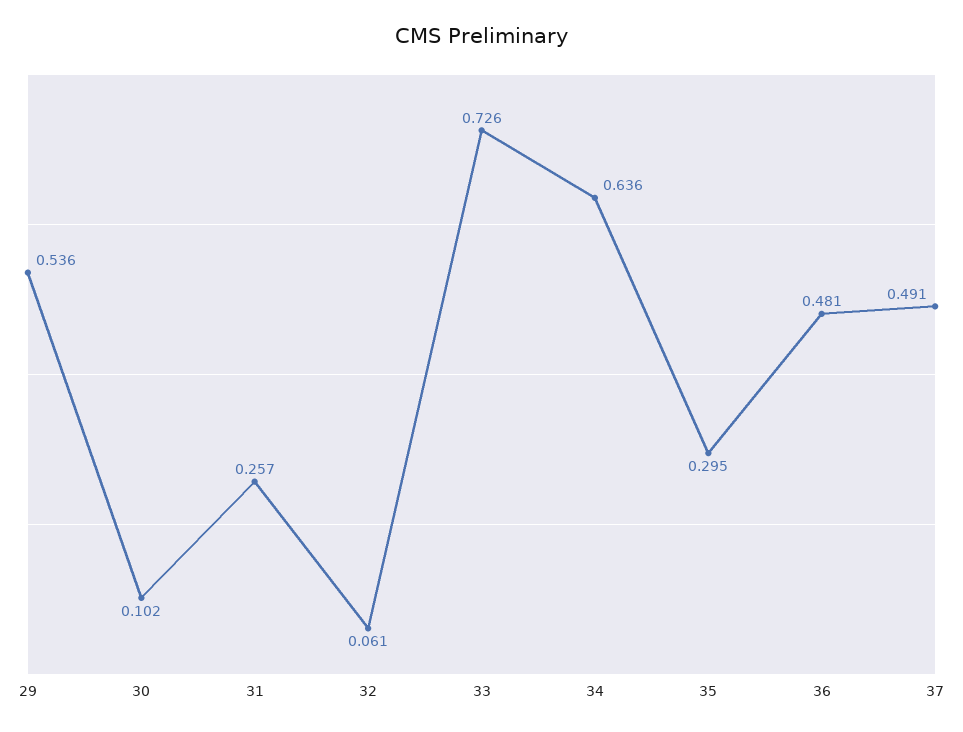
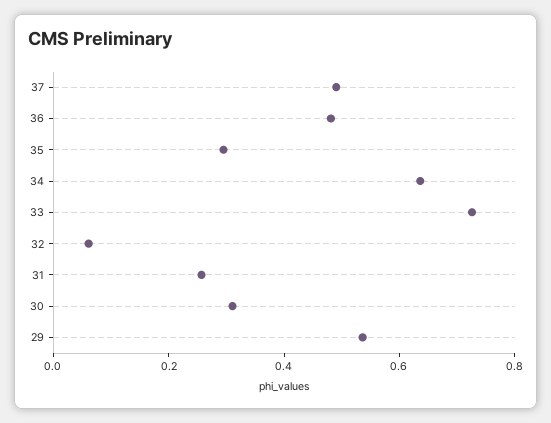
  {
    "29": 0.536,
-   "30": 0.102,
+   "30": 0.3,
    "31": 0.257,
    "32": 0.061,
    "33": 0.726,
    "34": 0.636,
    "35": 0.295,
    "36": 0.481,
    "37": 0.491
  }

